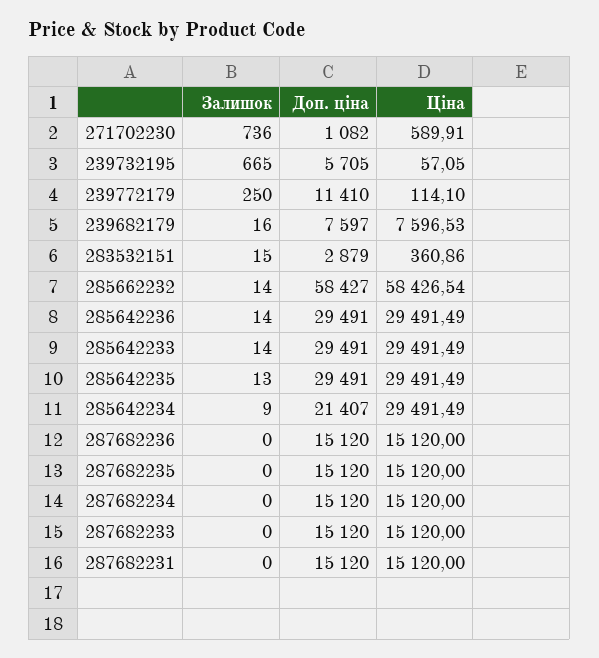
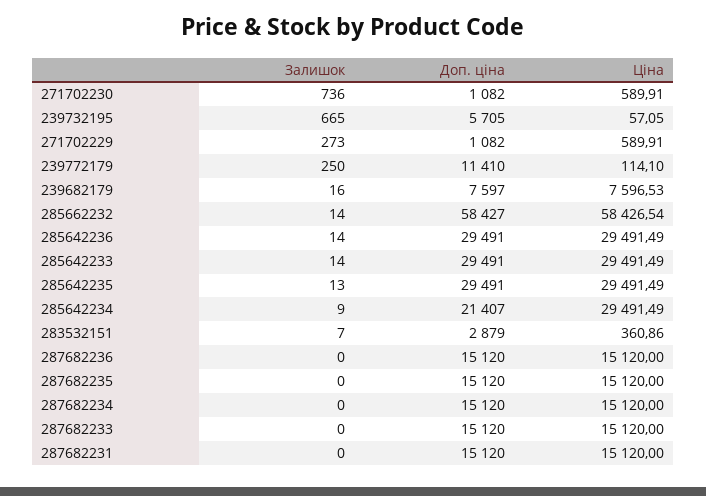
  {
    "Залишок": {
      "271702230": 736,
      "239732195": 665,
      "239772179": 250,
      "239682179": 16,
-     "283532151": 15,
+     "283532151": 7,
      "285662232": 14,
      "285642236": 14,
      "285642233": 14,
      "285642235": 13,
      "285642234": 9,
      "287682236": 0,
      "287682235": 0,
      "287682234": 0,
      "287682233": 0,
-     "287682231": 0
+     "287682231": 0,
+     "271702229": 273
    },
    "Доп. ціна": {
      "271702230": 1082,
      "239732195": 5705,
      "239772179": 11410,
      "239682179": 7597,
      "283532151": 2879,
      "285662232": 58427,
      "285642236": 29491,
      "285642233": 29491,
      "285642235": 29491,
      "285642234": 21407,
      "287682236": 15120,
      "287682235": 15120,
      "287682234": 15120,
      "287682233": 15120,
-     "287682231": 15120
+     "287682231": 15120,
+     "271702229": 1082
    },
    "Ціна": {
      "271702230": 589.91,
      "239732195": 57.05,
      "239772179": 114.1,
      "239682179": 7596.53,
      "283532151": 360.86,
      "285662232": 58426.54,
      "285642236": 29491.49,
      "285642233": 29491.49,
      "285642235": 29491.49,
      "285642234": 29491.49,
      "287682236": 15120,
      "287682235": 15120,
      "287682234": 15120,
      "287682233": 15120,
-     "287682231": 15120
+     "287682231": 15120,
+     "271702229": 589.91
    }
  }

